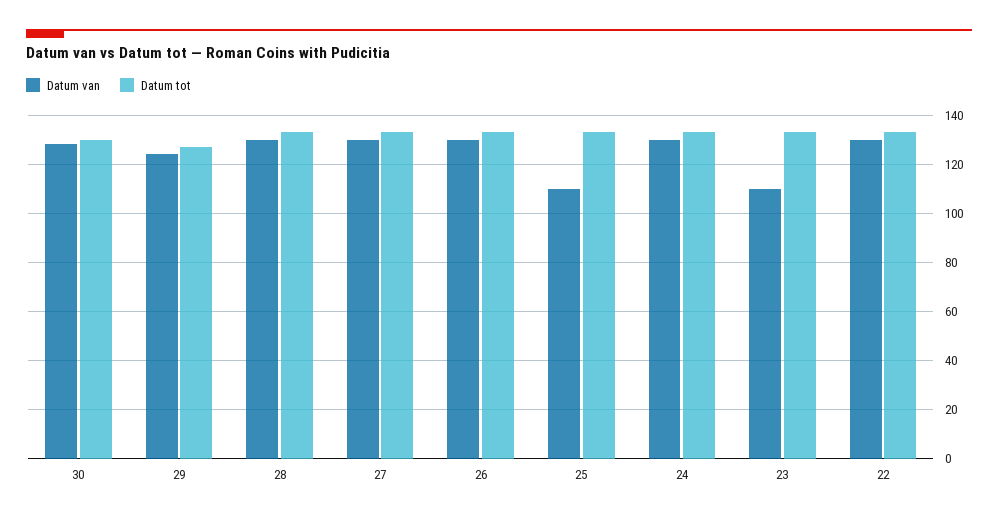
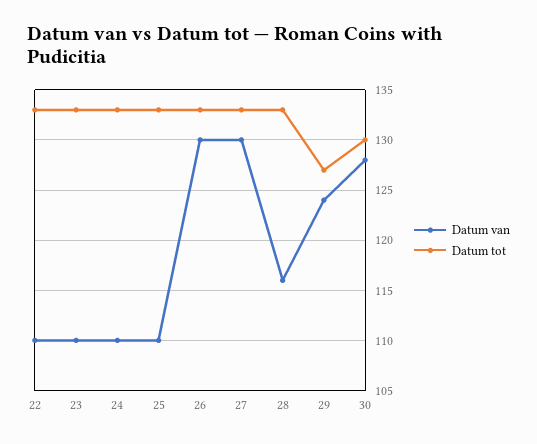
  {
    "Datum van": {
      "30": 128,
      "29": 124,
-     "28": 130,
+     "28": 116,
      "27": 130,
      "26": 130,
      "25": 110,
-     "24": 130,
+     "24": 110,
      "23": 110,
-     "22": 130
+     "22": 110
    },
    "Datum tot": {
      "30": 130,
      "29": 127,
      "28": 133,
      "27": 133,
      "26": 133,
      "25": 133,
      "24": 133,
      "23": 133,
      "22": 133
    }
  }

